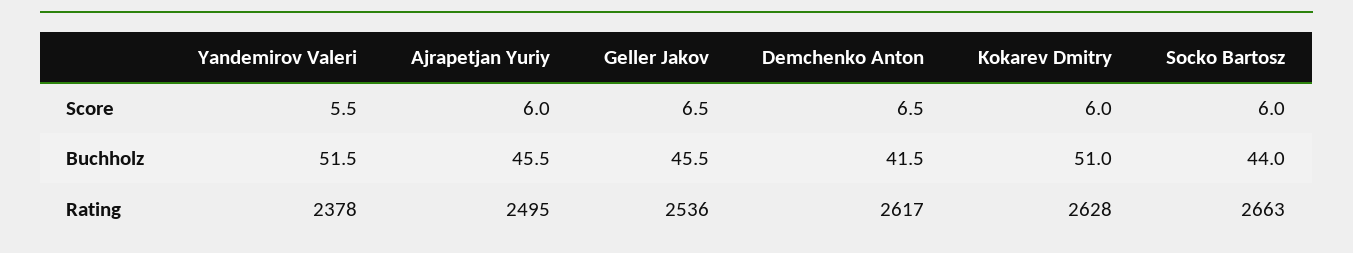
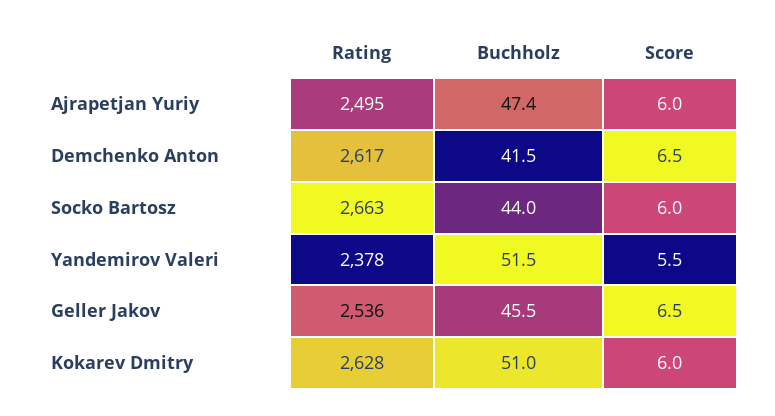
  {
    "Yandemirov Valeri": {
      "Score": 5.5,
      "Buchholz": 51.5,
      "Rating": 2378
    },
    "Ajrapetjan Yuriy": {
      "Score": 6,
-     "Buchholz": 45.5,
+     "Buchholz": 47.4,
      "Rating": 2495
    },
    "Geller Jakov": {
      "Score": 6.5,
      "Buchholz": 45.5,
      "Rating": 2536
    },
    "Demchenko Anton": {
      "Score": 6.5,
      "Buchholz": 41.5,
      "Rating": 2617
    },
    "Kokarev Dmitry": {
      "Score": 6,
      "Buchholz": 51,
      "Rating": 2628
    },
    "Socko Bartosz": {
      "Score": 6,
      "Buchholz": 44,
      "Rating": 2663
    }
  }

